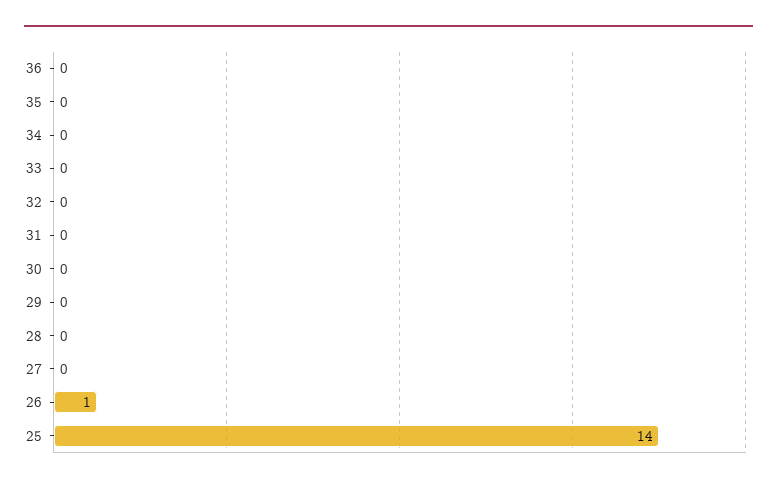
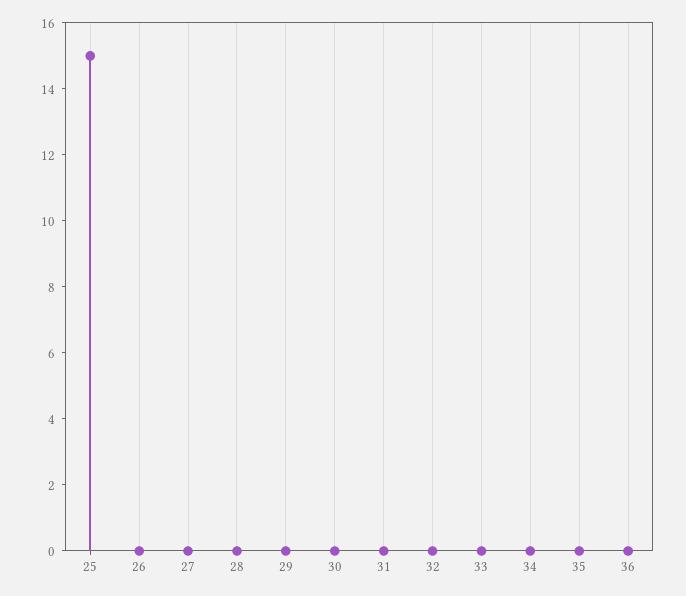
  {
    "36": 0,
    "35": 0,
    "34": 0,
    "33": 0,
    "32": 0,
    "31": 0,
    "30": 0,
    "29": 0,
    "28": 0,
    "27": 0,
-   "26": 1,
+   "26": 0,
-   "25": 14
+   "25": 15
  }

